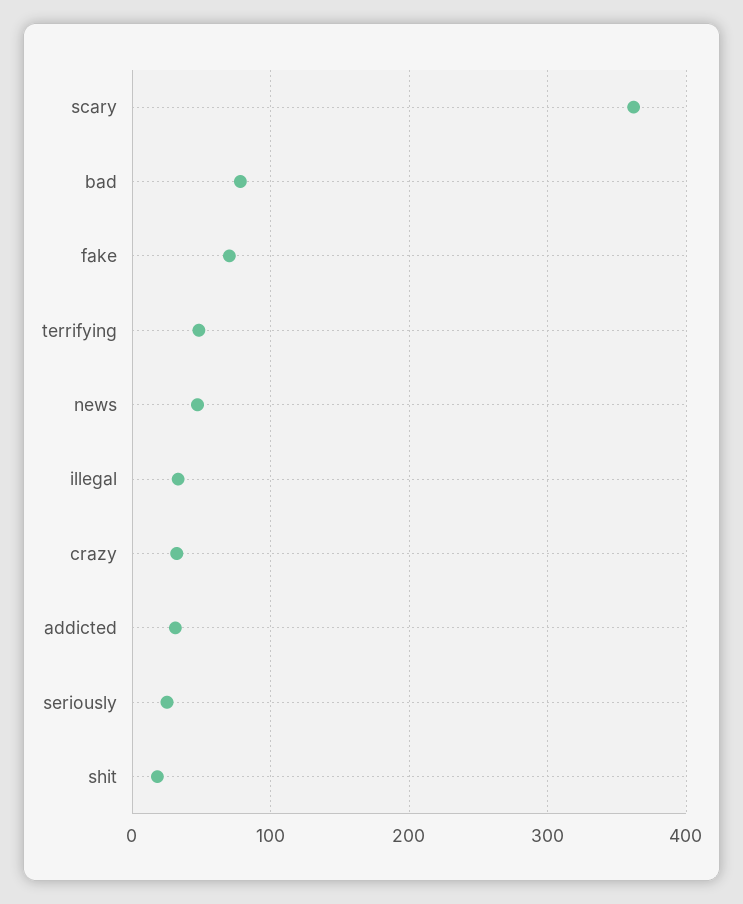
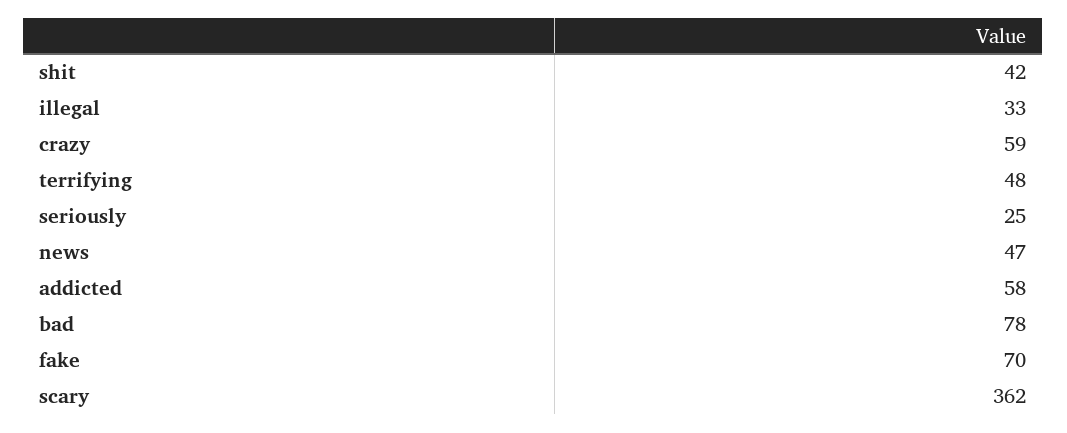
  {
    "scary": 362,
    "bad": 78,
    "fake": 70,
    "terrifying": 48,
    "news": 47,
    "illegal": 33,
-   "crazy": 30,
+   "crazy": 59,
-   "addicted": 30,
+   "addicted": 58,
    "seriously": 25,
-   "shit": 20
+   "shit": 42
  }

